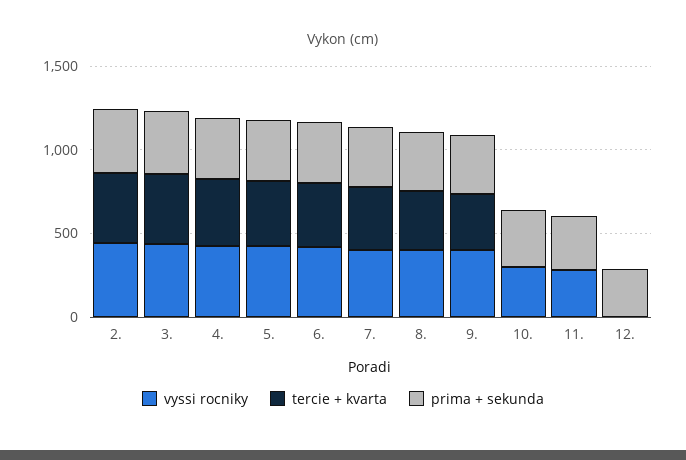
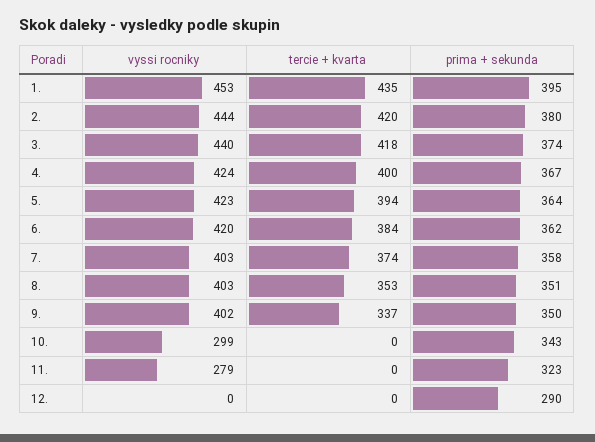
  {
    "vyssi rocniky": {
      "2.": 444,
      "3.": 440,
      "4.": 424,
      "5.": 423,
      "6.": 420,
      "7.": 403,
      "8.": 403,
      "9.": 402,
      "10.": 299,
      "11.": 279,
-     "12.": 0
+     "12.": 0,
+     "1.": 453
    },
    "tercie + kvarta": {
      "2.": 420,
      "3.": 418,
      "4.": 400,
      "5.": 394,
      "6.": 384,
      "7.": 374,
      "8.": 353,
      "9.": 337,
      "10.": 0,
      "11.": 0,
-     "12.": 0
+     "12.": 0,
+     "1.": 435
    },
    "prima + sekunda": {
      "2.": 380,
      "3.": 374,
      "4.": 367,
      "5.": 364,
      "6.": 362,
      "7.": 358,
      "8.": 351,
      "9.": 350,
      "10.": 343,
      "11.": 323,
-     "12.": 290
+     "12.": 290,
+     "1.": 395
    }
  }

